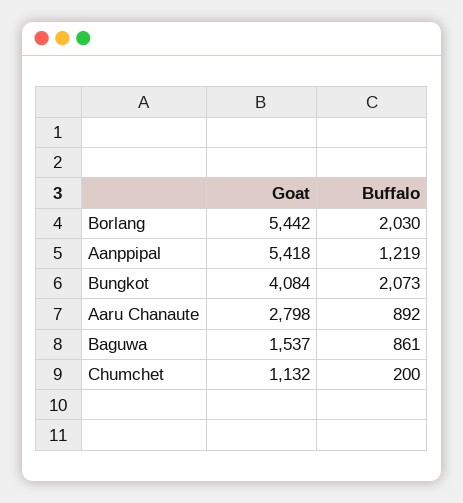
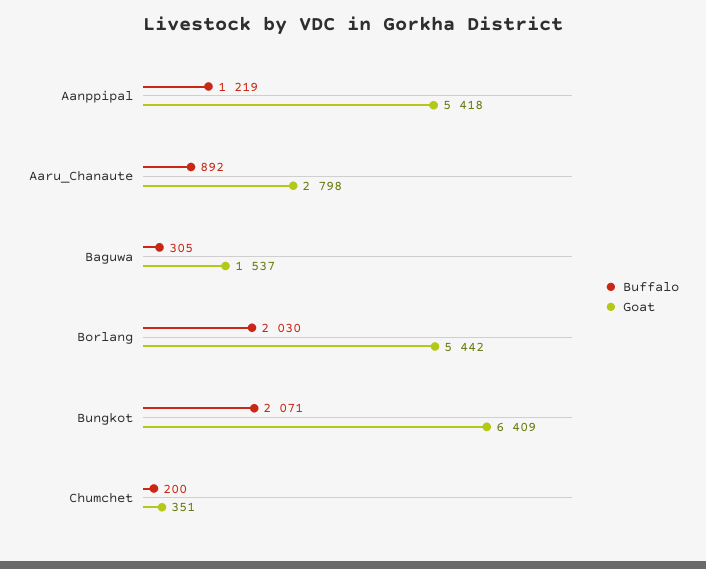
  {
    "Goat": {
      "Borlang": 5442,
      "Aanppipal": 5418,
-     "Bungkot": 4084,
+     "Bungkot": 6409,
      "Aaru Chanaute": 2798,
      "Baguwa": 1537,
-     "Chumchet": 1132
+     "Chumchet": 351
    },
    "Buffalo": {
      "Borlang": 2030,
      "Aanppipal": 1219,
-     "Bungkot": 2073,
+     "Bungkot": 2071,
      "Aaru Chanaute": 892,
-     "Baguwa": 861,
+     "Baguwa": 305,
      "Chumchet": 200
    }
  }

